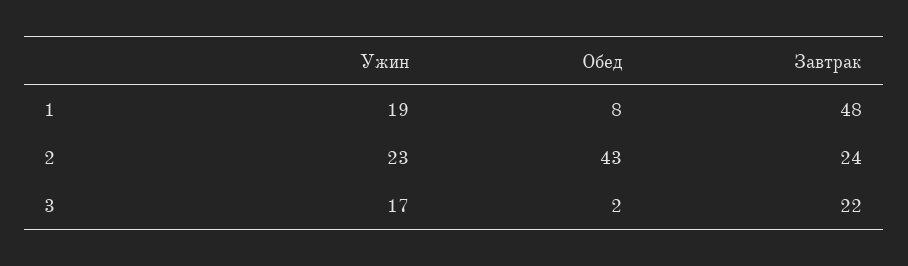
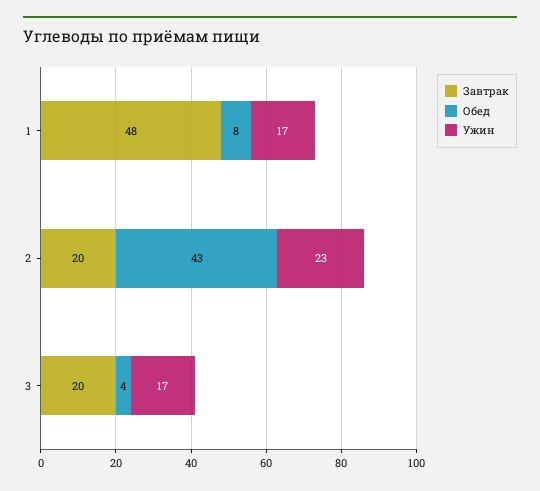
  {
    "Ужин": {
-     "1": 19,
+     "1": 17,
      "2": 23,
      "3": 17
    },
    "Обед": {
      "1": 8,
      "2": 43,
-     "3": 2
+     "3": 4
    },
    "Завтрак": {
      "1": 48,
-     "2": 24,
+     "2": 20,
-     "3": 22
+     "3": 20
    }
  }

